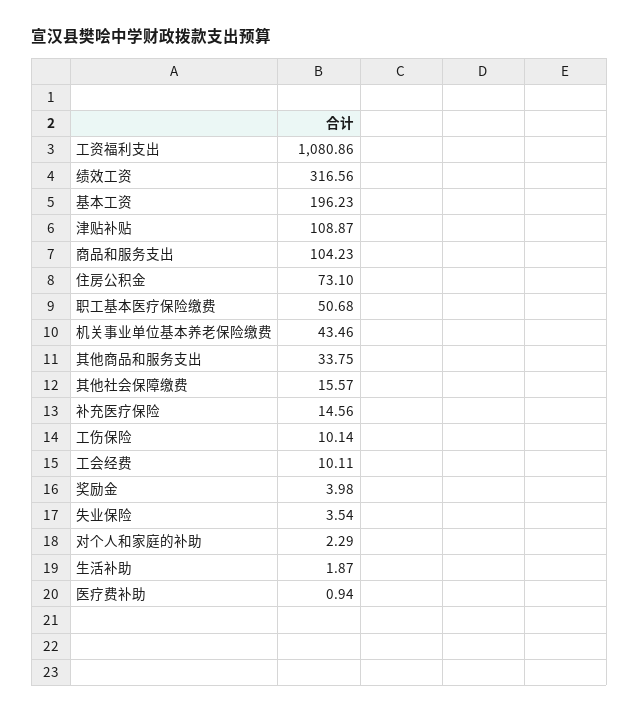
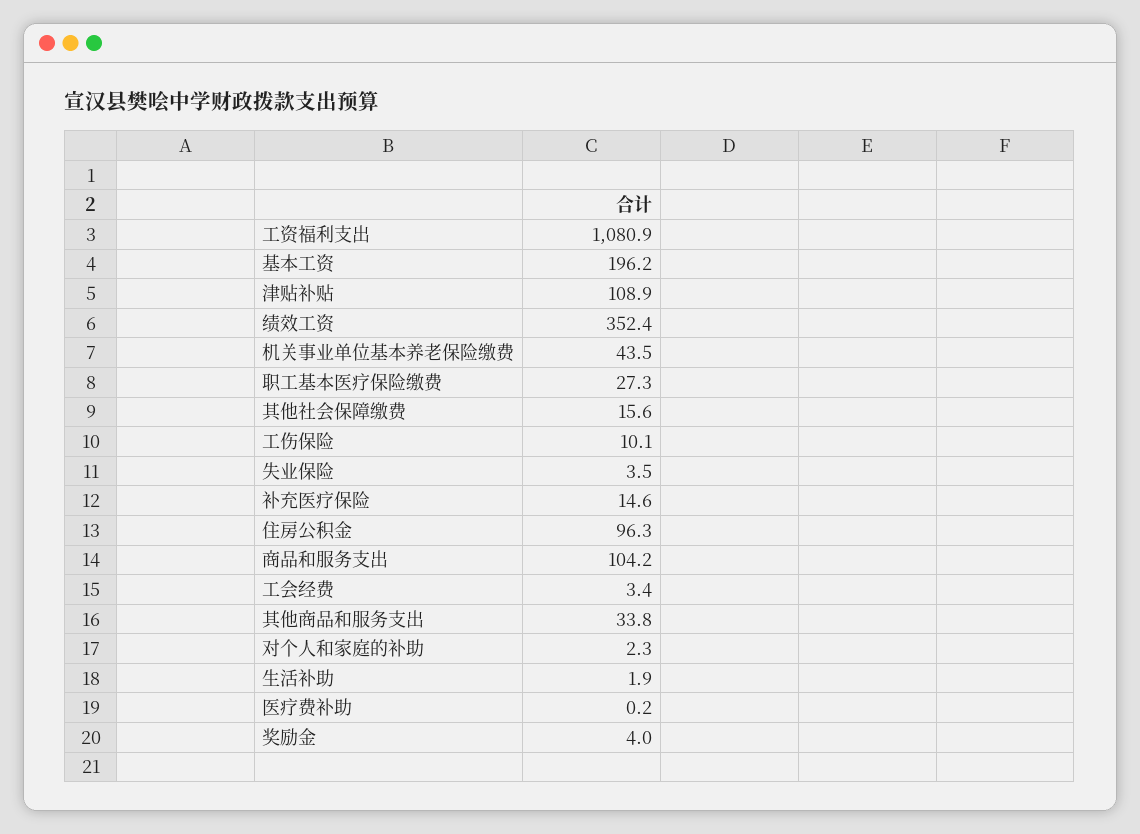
  {
    "工资福利支出": 1080.86,
-   "绩效工资": 316.56,
+   "绩效工资": 352.4,
    "基本工资": 196.23,
    "津贴补贴": 108.87,
    "商品和服务支出": 104.23,
-   "住房公积金": 73.1,
+   "住房公积金": 96.3,
-   "职工基本医疗保险缴费": 50.68,
+   "职工基本医疗保险缴费": 27.3,
    "机关事业单位基本养老保险缴费": 43.46,
    "其他商品和服务支出": 33.75,
    "其他社会保障缴费": 15.57,
    "补充医疗保险": 14.56,
    "工伤保险": 10.14,
-   "工会经费": 10.11,
+   "工会经费": 3.4,
    "奖励金": 3.98,
    "失业保险": 3.54,
    "对个人和家庭的补助": 2.29,
    "生活补助": 1.87,
-   "医疗费补助": 0.94
+   "医疗费补助": 0.2
  }

